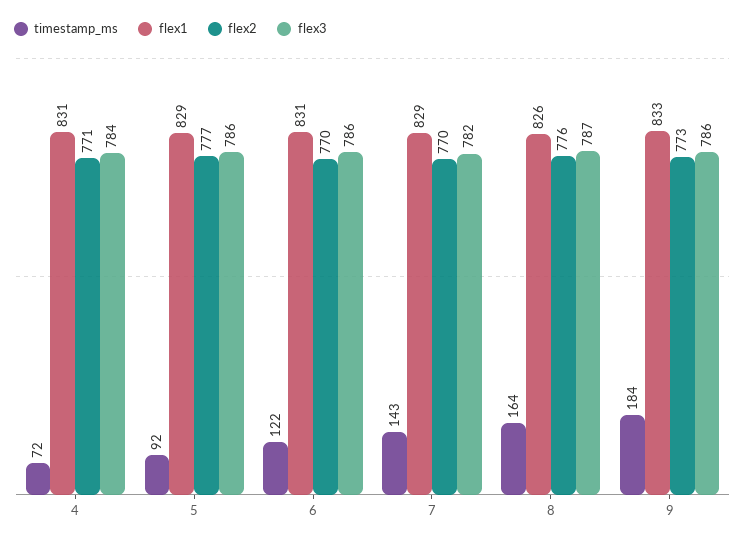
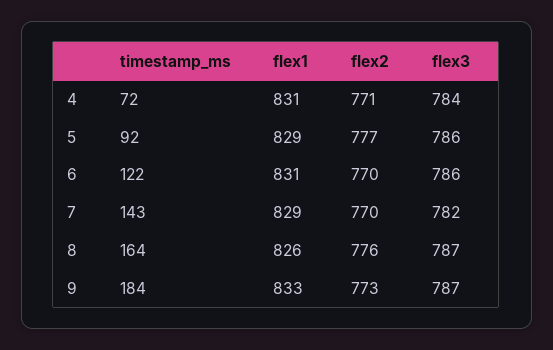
  {
    "timestamp_ms": {
      "4": 72,
      "5": 92,
      "6": 122,
      "7": 143,
      "8": 164,
      "9": 184
    },
    "flex1": {
      "4": 831,
      "5": 829,
      "6": 831,
      "7": 829,
      "8": 826,
      "9": 833
    },
    "flex2": {
      "4": 771,
      "5": 777,
      "6": 770,
      "7": 770,
      "8": 776,
      "9": 773
    },
    "flex3": {
      "4": 784,
      "5": 786,
      "6": 786,
      "7": 782,
      "8": 787,
-     "9": 786
+     "9": 787
    }
  }

